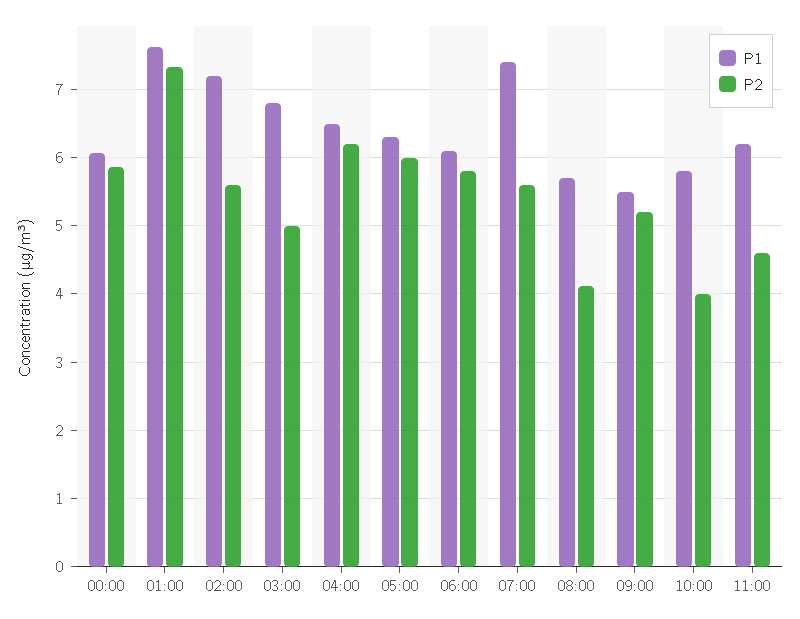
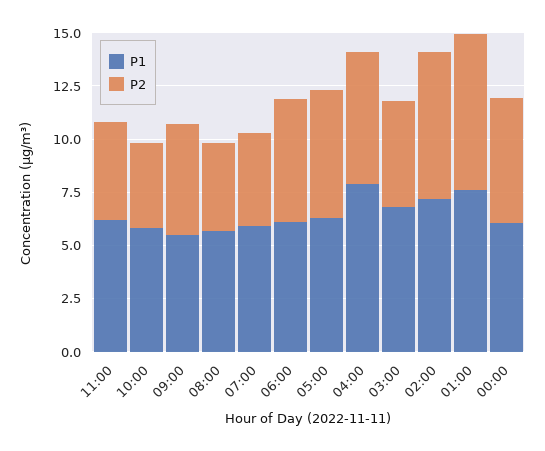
  {
    "P1": {
      "00:00": 6.1,
      "01:00": 7.6,
      "02:00": 7.2,
      "03:00": 6.8,
-     "04:00": 6.5,
+     "04:00": 8,
      "05:00": 6.3,
      "06:00": 6.1,
-     "07:00": 7.4,
+     "07:00": 6,
      "08:00": 5.7,
      "09:00": 5.5,
      "10:00": 5.8,
      "11:00": 6.2
    },
    "P2": {
      "00:00": 5.9,
      "01:00": 7.3,
-     "02:00": 5.6,
+     "02:00": 7,
      "03:00": 5,
      "04:00": 6.2,
      "05:00": 6,
      "06:00": 5.8,
-     "07:00": 5.6,
+     "07:00": 4.5,
      "08:00": 4.1,
      "09:00": 5.2,
      "10:00": 4,
      "11:00": 4.6
    }
  }

